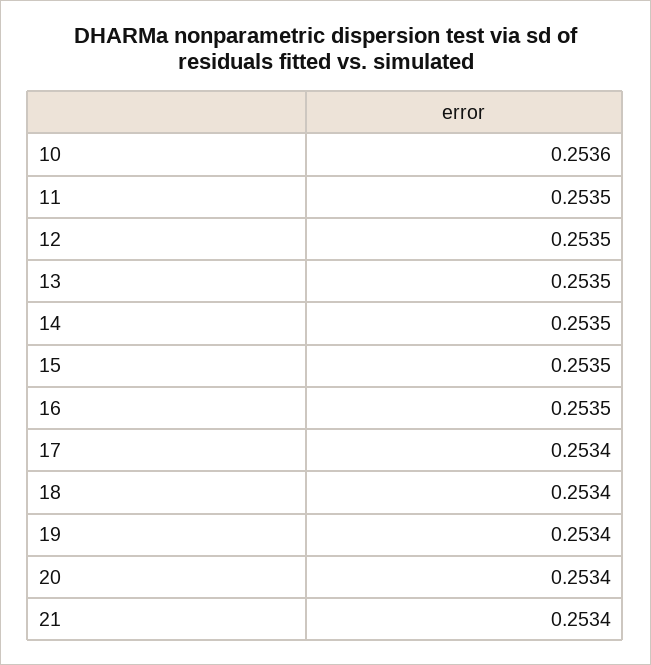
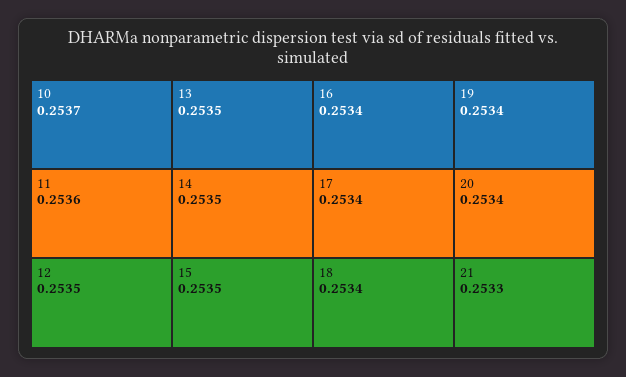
  {
-   "10": 0.2536,
+   "10": 0.2537,
-   "11": 0.2535,
+   "11": 0.2536,
    "12": 0.2535,
    "13": 0.2535,
    "14": 0.2535,
    "15": 0.2535,
-   "16": 0.2535,
+   "16": 0.2534,
    "17": 0.2534,
    "18": 0.2534,
    "19": 0.2534,
    "20": 0.2534,
-   "21": 0.2534
+   "21": 0.2533
  }

